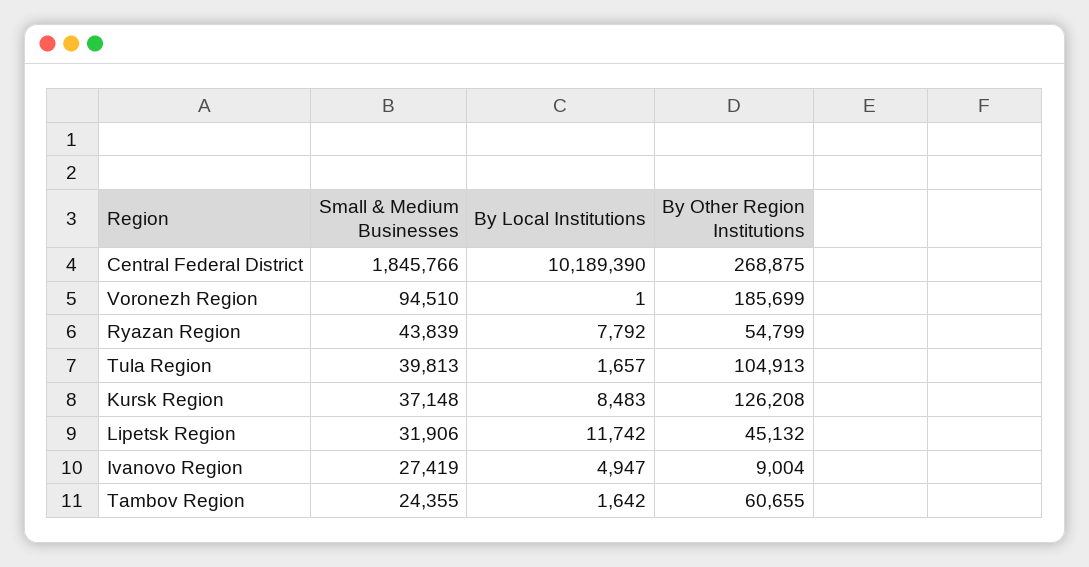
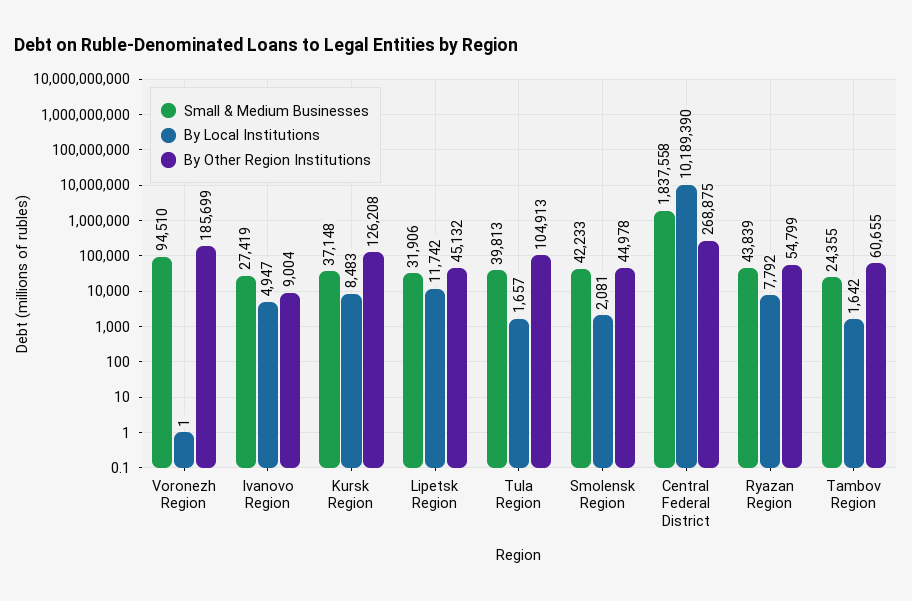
  {
    "Small & Medium Businesses": {
-     "Central Federal District": 1845766,
+     "Central Federal District": 1837558,
      "Voronezh Region": 94510,
      "Ryazan Region": 43839,
      "Tula Region": 39813,
      "Kursk Region": 37148,
      "Lipetsk Region": 31906,
      "Ivanovo Region": 27419,
-     "Tambov Region": 24355
+     "Tambov Region": 24355,
+     "Smolensk Region": 42233
    },
    "By Local Institutions": {
      "Central Federal District": 10189390,
      "Voronezh Region": 1,
      "Ryazan Region": 7792,
      "Tula Region": 1657,
      "Kursk Region": 8483,
      "Lipetsk Region": 11742,
      "Ivanovo Region": 4947,
-     "Tambov Region": 1642
+     "Tambov Region": 1642,
+     "Smolensk Region": 2081
    },
    "By Other Region Institutions": {
      "Central Federal District": 268875,
      "Voronezh Region": 185699,
      "Ryazan Region": 54799,
      "Tula Region": 104913,
      "Kursk Region": 126208,
      "Lipetsk Region": 45132,
      "Ivanovo Region": 9004,
-     "Tambov Region": 60655
+     "Tambov Region": 60655,
+     "Smolensk Region": 44978
    }
  }

